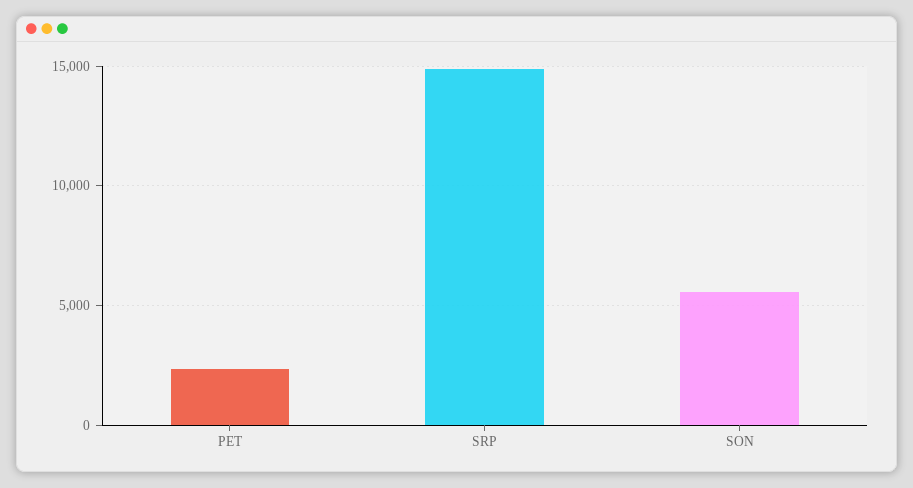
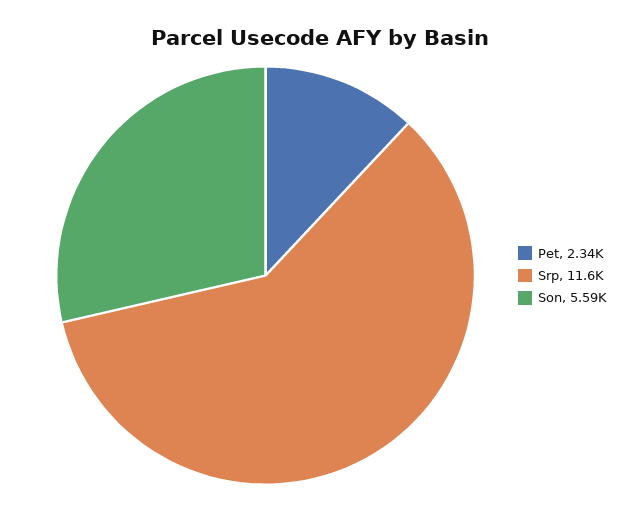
  {
    "PET": 2340,
-   "SRP": 15000,
+   "SRP": 11600,
    "SON": 5590
  }

